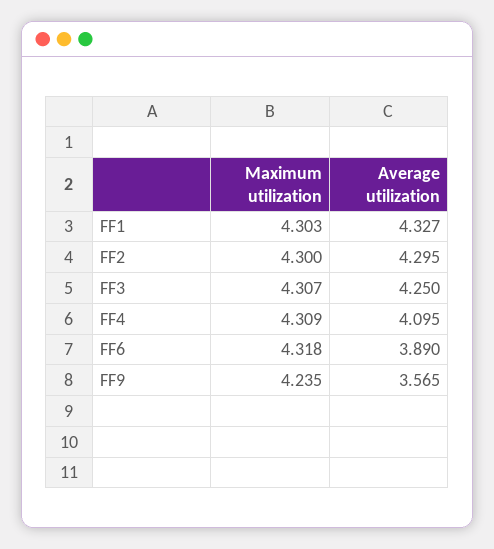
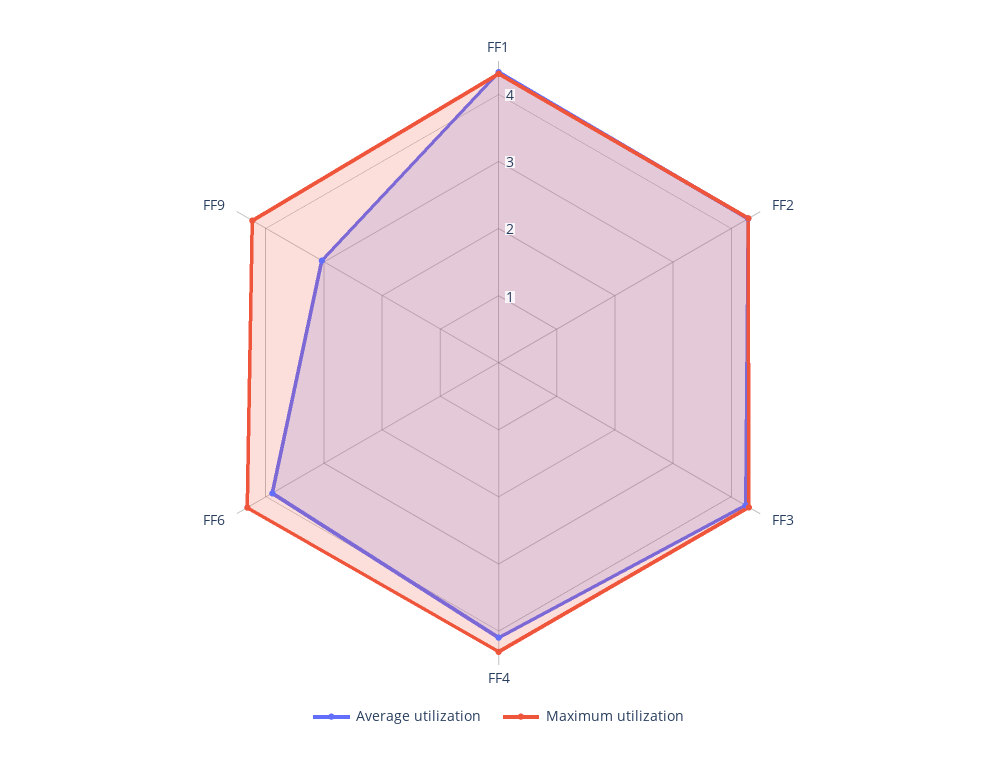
  {
    "Maximum utilization": {
      "FF1": 4.303,
      "FF2": 4.3,
      "FF3": 4.307,
      "FF4": 4.309,
      "FF6": 4.318,
      "FF9": 4.235
    },
    "Average utilization": {
      "FF1": 4.327,
      "FF2": 4.295,
      "FF3": 4.25,
      "FF4": 4.095,
      "FF6": 3.89,
-     "FF9": 3.565
+     "FF9": 3
    }
  }

